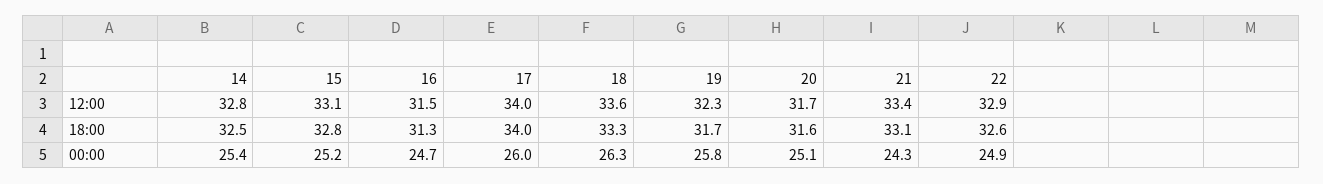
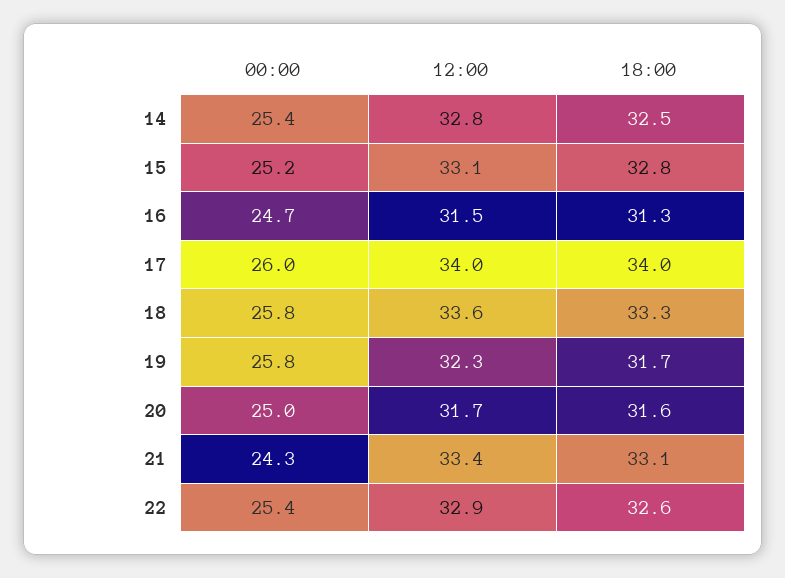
  {
    "14": {
      "12:00": 32.8,
      "18:00": 32.5,
      "00:00": 25.4
    },
    "15": {
      "12:00": 33.1,
      "18:00": 32.8,
      "00:00": 25.2
    },
    "16": {
      "12:00": 31.5,
      "18:00": 31.3,
      "00:00": 24.7
    },
    "17": {
      "12:00": 34,
      "18:00": 34,
      "00:00": 26
    },
    "18": {
      "12:00": 33.6,
      "18:00": 33.3,
-     "00:00": 26.3
+     "00:00": 25.8
    },
    "19": {
      "12:00": 32.3,
      "18:00": 31.7,
      "00:00": 25.8
    },
    "20": {
      "12:00": 31.7,
      "18:00": 31.6,
-     "00:00": 25.1
+     "00:00": 25
    },
    "21": {
      "12:00": 33.4,
      "18:00": 33.1,
      "00:00": 24.3
    },
    "22": {
      "12:00": 32.9,
      "18:00": 32.6,
-     "00:00": 24.9
+     "00:00": 25.4
    }
  }

